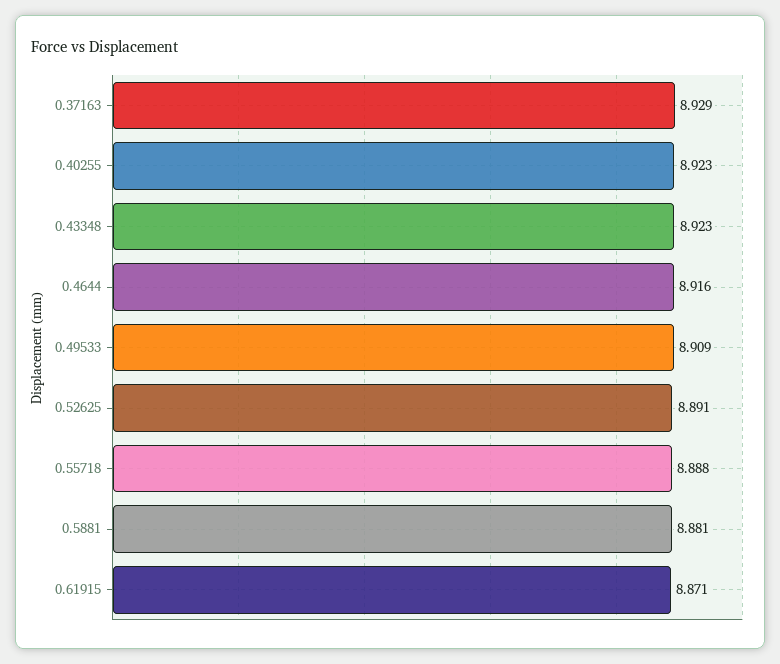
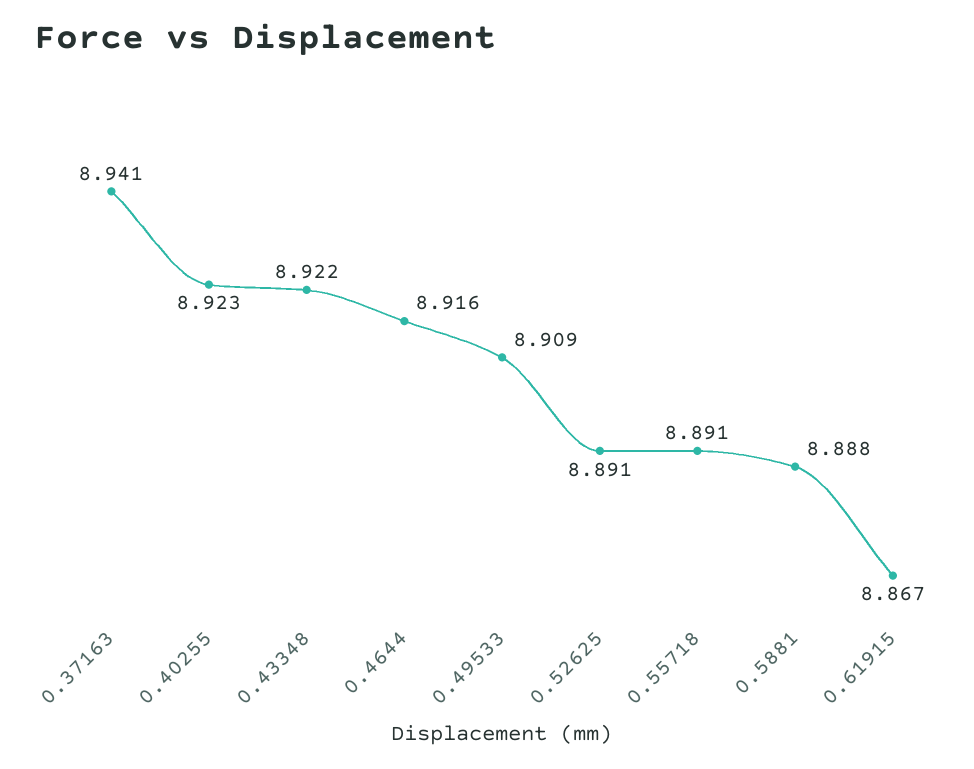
  {
-   "0.37163": 8.929,
+   "0.37163": 8.941,
    "0.40255": 8.923,
-   "0.43348": 8.923,
+   "0.43348": 8.922,
    "0.4644": 8.916,
    "0.49533": 8.909,
    "0.52625": 8.891,
-   "0.55718": 8.888,
+   "0.55718": 8.891,
-   "0.5881": 8.881,
+   "0.5881": 8.888,
-   "0.61915": 8.871
+   "0.61915": 8.867
  }

